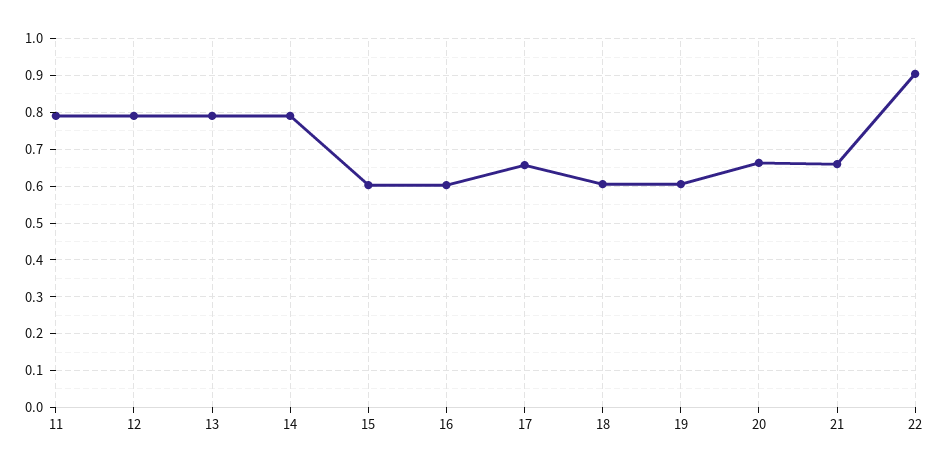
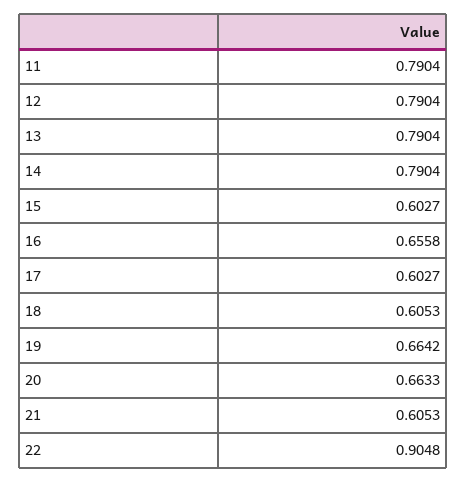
  {
    "11": 0.7904,
    "12": 0.7904,
    "13": 0.7904,
    "14": 0.7904,
    "15": 0.6027,
-   "16": 0.6,
+   "16": 0.6558,
-   "17": 0.66,
+   "17": 0.6027,
    "18": 0.6053,
-   "19": 0.6,
+   "19": 0.6642,
    "20": 0.6633,
-   "21": 0.66,
+   "21": 0.6053,
    "22": 0.9048
  }

